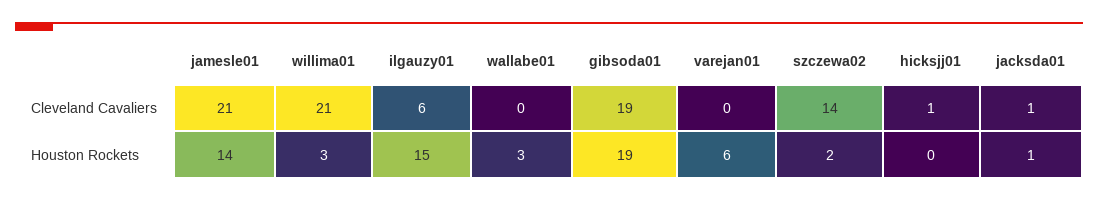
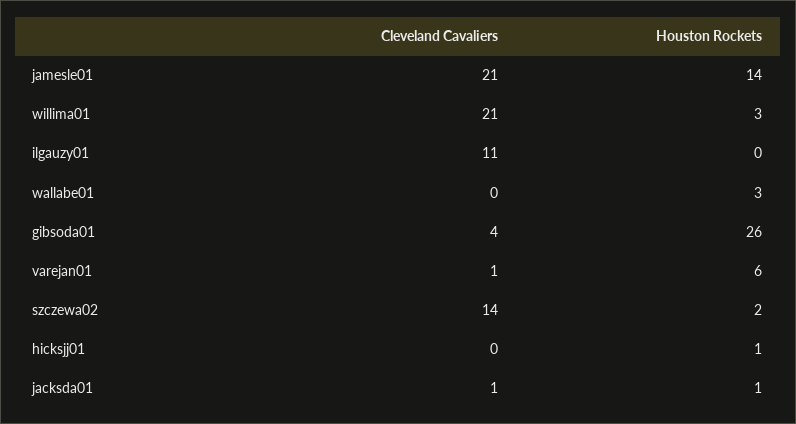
  {
    "jamesle01": {
      "Cleveland Cavaliers": 21,
      "Houston Rockets": 14
    },
    "willima01": {
      "Cleveland Cavaliers": 21,
      "Houston Rockets": 3
    },
    "ilgauzy01": {
-     "Cleveland Cavaliers": 6,
+     "Cleveland Cavaliers": 11,
-     "Houston Rockets": 15
+     "Houston Rockets": 0
    },
    "wallabe01": {
      "Cleveland Cavaliers": 0,
      "Houston Rockets": 3
    },
    "gibsoda01": {
-     "Cleveland Cavaliers": 19,
+     "Cleveland Cavaliers": 4,
-     "Houston Rockets": 19
+     "Houston Rockets": 26
    },
    "varejan01": {
-     "Cleveland Cavaliers": 0,
+     "Cleveland Cavaliers": 1,
      "Houston Rockets": 6
    },
    "szczewa02": {
      "Cleveland Cavaliers": 14,
      "Houston Rockets": 2
    },
    "hicksjj01": {
-     "Cleveland Cavaliers": 1,
+     "Cleveland Cavaliers": 0,
-     "Houston Rockets": 0
+     "Houston Rockets": 1
    },
    "jacksda01": {
      "Cleveland Cavaliers": 1,
      "Houston Rockets": 1
    }
  }

